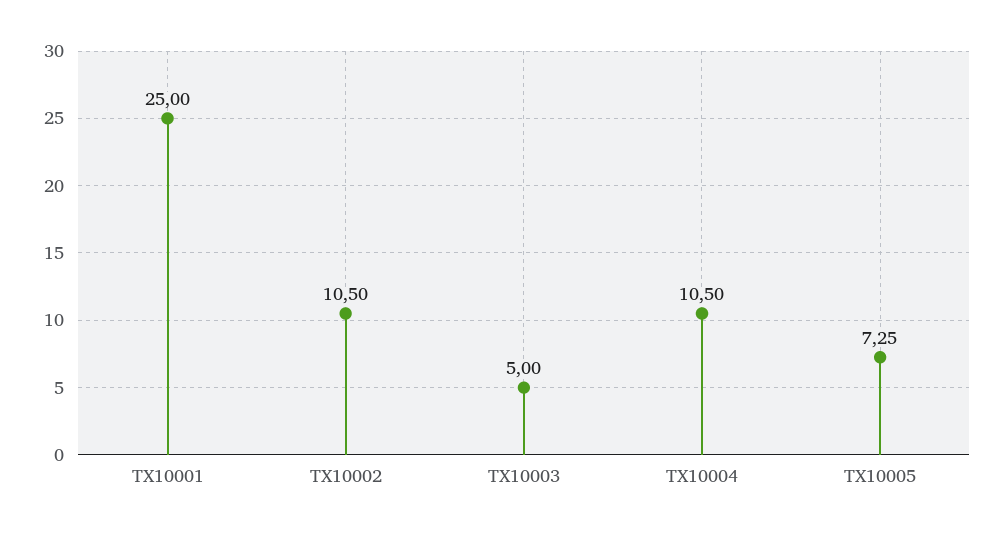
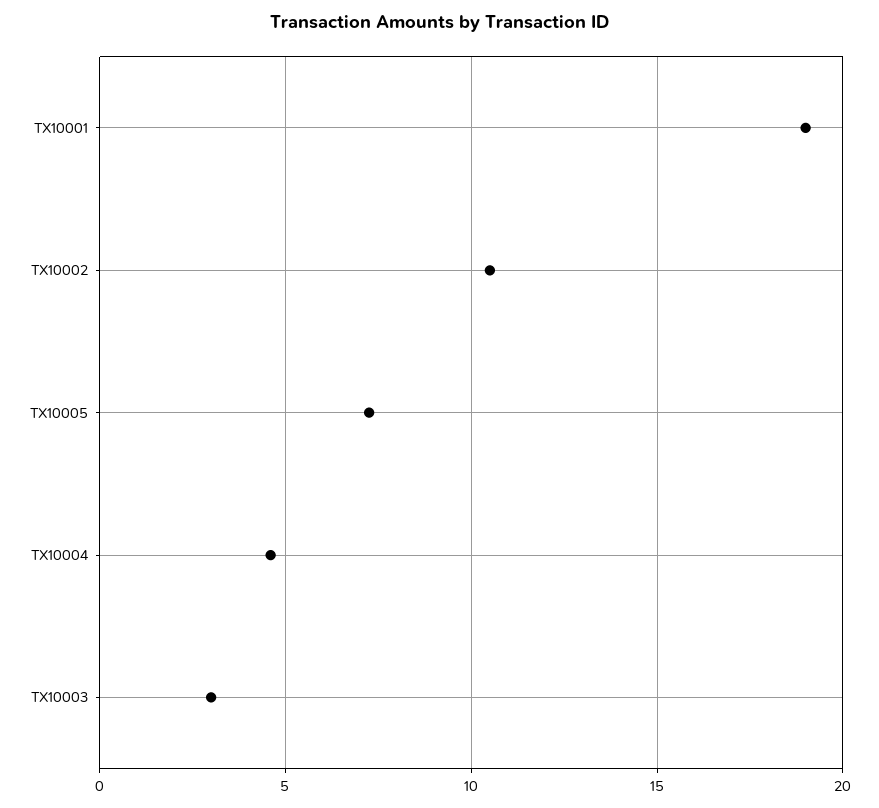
  {
-   "TX10001": 25,
+   "TX10001": 19,
    "TX10002": 10.5,
-   "TX10003": 5,
+   "TX10003": 3,
-   "TX10004": 10.5,
+   "TX10004": 4.5,
    "TX10005": 7.25
  }

